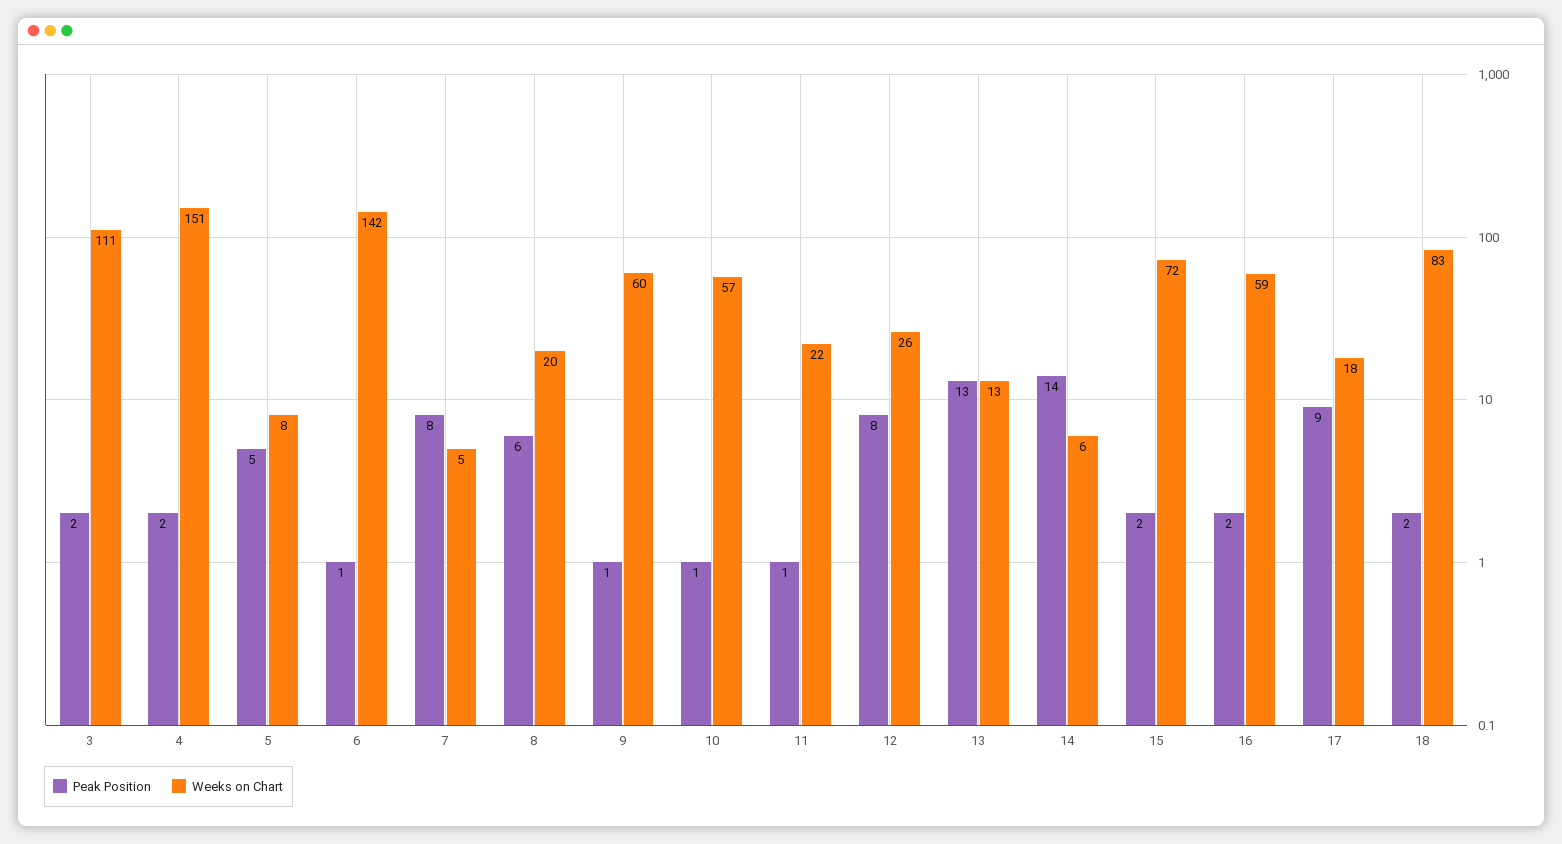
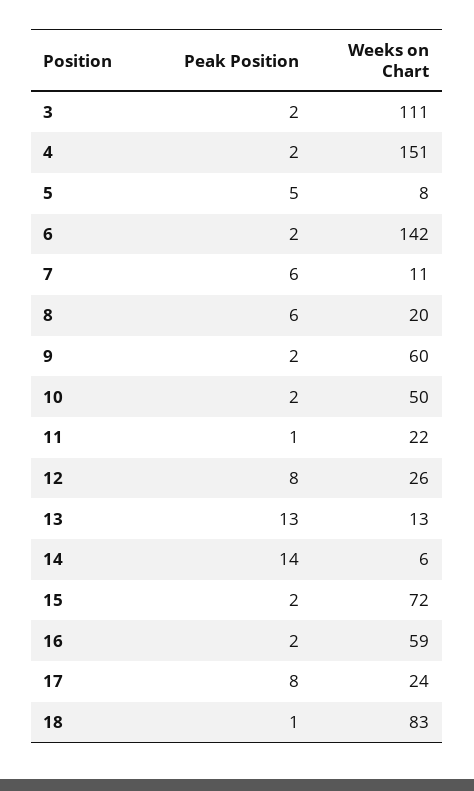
  {
    "Peak Position": {
      "3": 2,
      "4": 2,
      "5": 5,
-     "6": 1,
+     "6": 2,
-     "7": 8,
+     "7": 6,
      "8": 6,
-     "9": 1,
+     "9": 2,
-     "10": 1,
+     "10": 2,
      "11": 1,
      "12": 8,
      "13": 13,
      "14": 14,
      "15": 2,
      "16": 2,
-     "17": 9,
+     "17": 8,
-     "18": 2
+     "18": 1
    },
    "Weeks on Chart": {
      "3": 111,
      "4": 151,
      "5": 8,
      "6": 142,
-     "7": 5,
+     "7": 11,
      "8": 20,
      "9": 60,
-     "10": 57,
+     "10": 50,
      "11": 22,
      "12": 26,
      "13": 13,
      "14": 6,
      "15": 72,
      "16": 59,
-     "17": 18,
+     "17": 24,
      "18": 83
    }
  }

